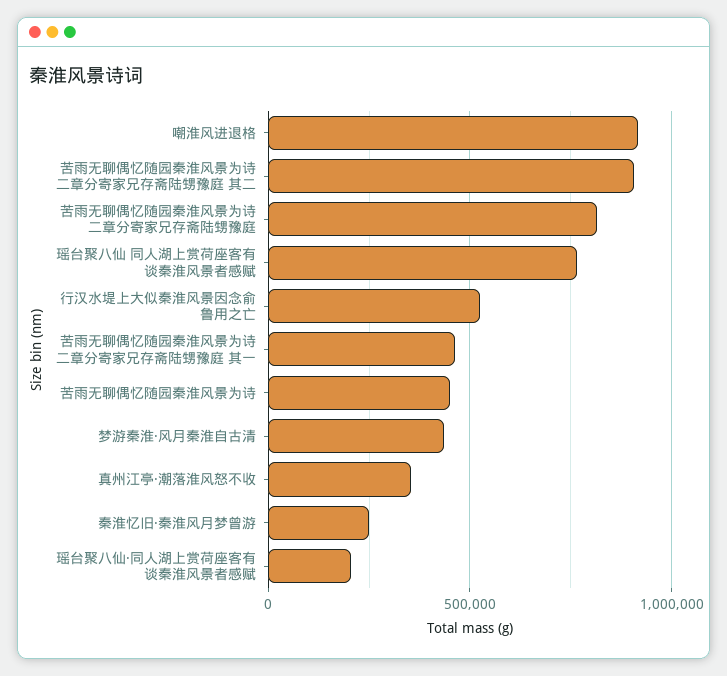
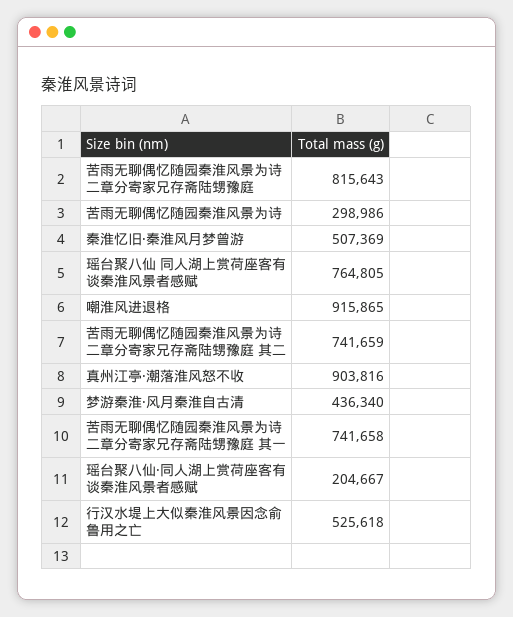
  {
    "嘲淮风进退格": 915865,
-   "苦雨无聊偶忆随园秦淮风景为诗二章分寄家兄存斋陆甥豫庭 其二": 900000,
+   "苦雨无聊偶忆随园秦淮风景为诗二章分寄家兄存斋陆甥豫庭 其二": 741659,
    "苦雨无聊偶忆随园秦淮风景为诗二章分寄家兄存斋陆甥豫庭": 815643,
    "瑶台聚八仙 同人湖上赏荷座客有谈秦淮风景者感赋": 764805,
    "行汉水堤上大似秦淮风景因念俞鲁用之亡": 525618,
-   "苦雨无聊偶忆随园秦淮风景为诗二章分寄家兄存斋陆甥豫庭 其一": 450000,
+   "苦雨无聊偶忆随园秦淮风景为诗二章分寄家兄存斋陆甥豫庭 其一": 741658,
-   "苦雨无聊偶忆随园秦淮风景为诗": 450000,
+   "苦雨无聊偶忆随园秦淮风景为诗": 298986,
    "梦游秦淮·风月秦淮自古清": 436340,
-   "真州江亭·潮落淮风怒不收": 350000,
+   "真州江亭·潮落淮风怒不收": 903816,
-   "秦淮忆旧·秦淮风月梦曾游": 250000,
+   "秦淮忆旧·秦淮风月梦曾游": 507369,
    "瑶台聚八仙·同人湖上赏荷座客有谈秦淮风景者感赋": 204667
  }

